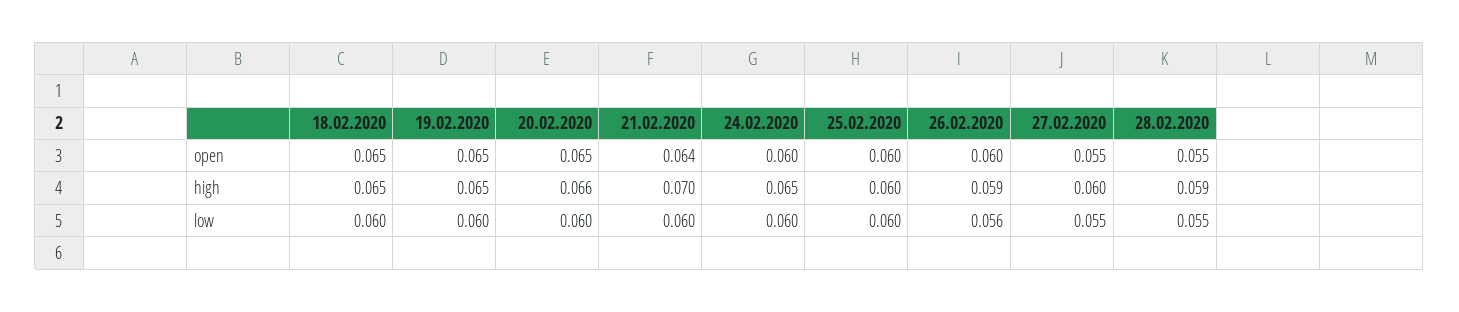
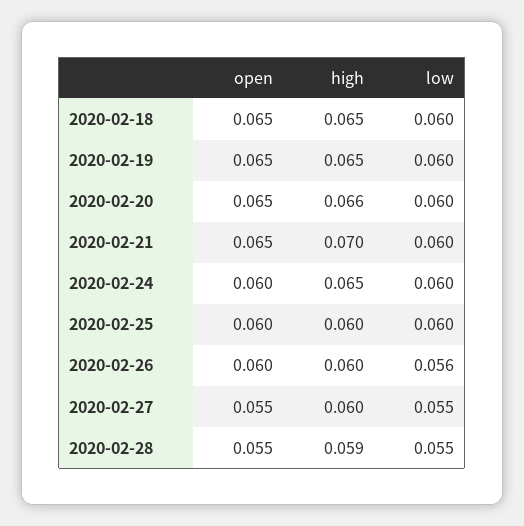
  {
    "18.02.2020": {
      "open": 0.065,
      "high": 0.065,
      "low": 0.06
    },
    "19.02.2020": {
      "open": 0.065,
      "high": 0.065,
      "low": 0.06
    },
    "20.02.2020": {
      "open": 0.065,
      "high": 0.066,
      "low": 0.06
    },
    "21.02.2020": {
-     "open": 0.064,
+     "open": 0.065,
      "high": 0.07,
      "low": 0.06
    },
    "24.02.2020": {
      "open": 0.06,
      "high": 0.065,
      "low": 0.06
    },
    "25.02.2020": {
      "open": 0.06,
      "high": 0.06,
      "low": 0.06
    },
    "26.02.2020": {
      "open": 0.06,
-     "high": 0.059,
+     "high": 0.06,
      "low": 0.056
    },
    "27.02.2020": {
      "open": 0.055,
      "high": 0.06,
      "low": 0.055
    },
    "28.02.2020": {
      "open": 0.055,
      "high": 0.059,
      "low": 0.055
    }
  }

